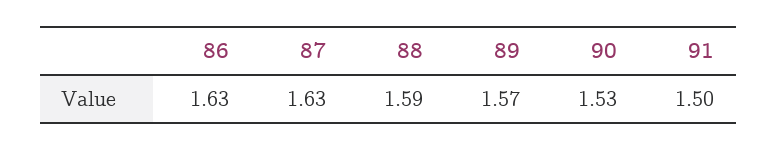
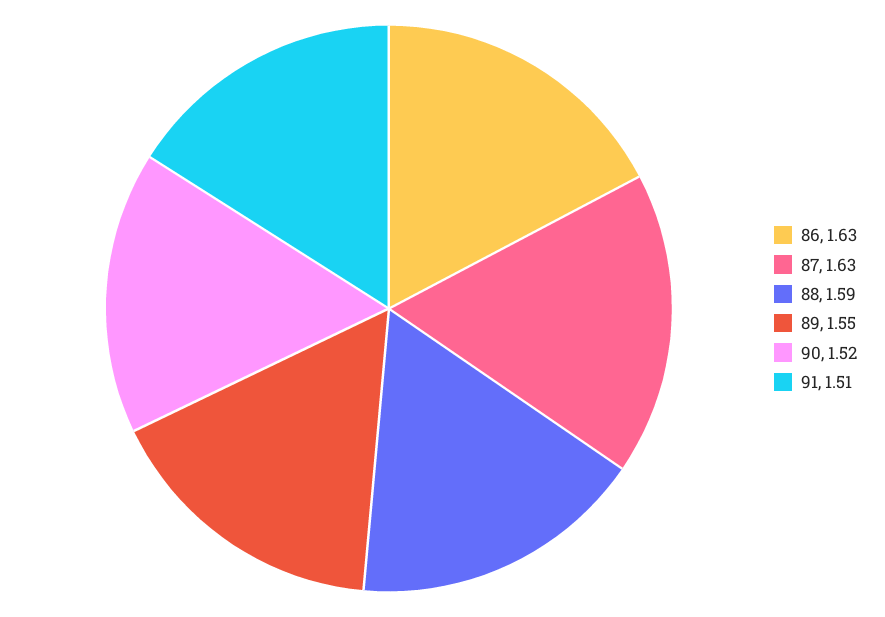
  {
    "86": 1.63,
    "87": 1.63,
    "88": 1.59,
-   "89": 1.57,
+   "89": 1.55,
-   "90": 1.53,
+   "90": 1.52,
-   "91": 1.5
+   "91": 1.51
  }

